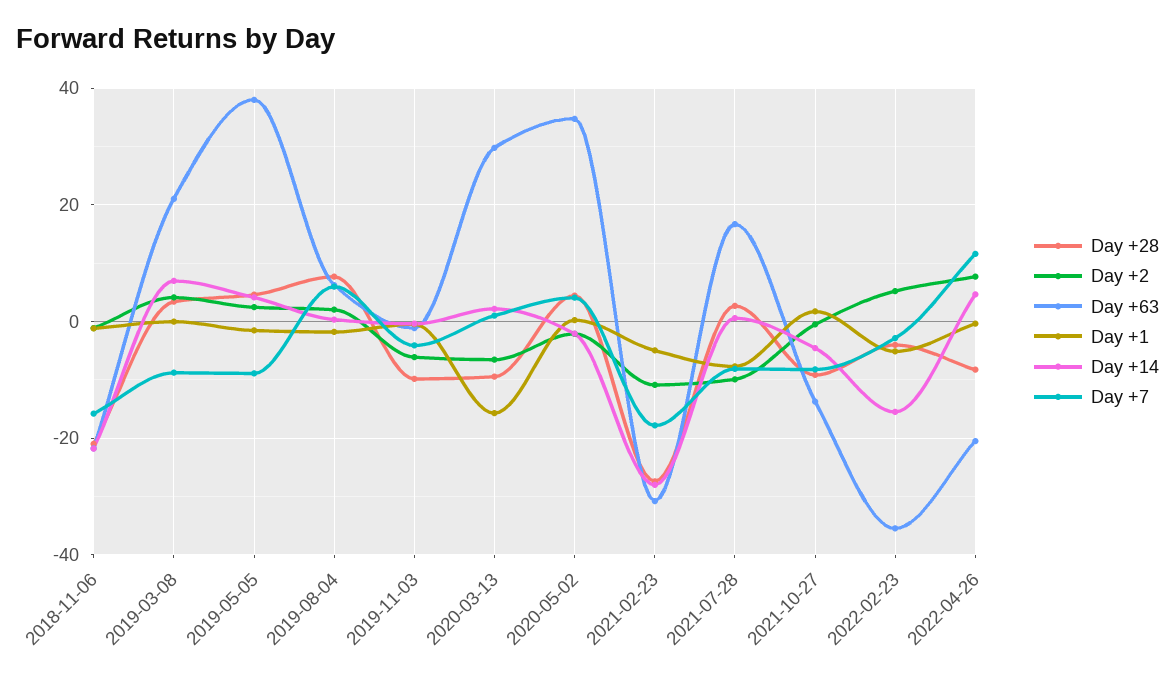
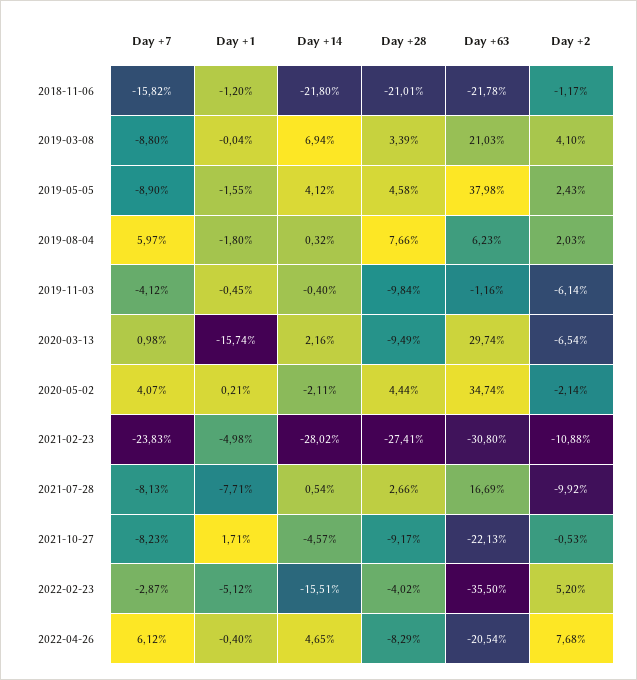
  {
    "Day +28": {
      "2018-11-06": -21.01,
      "2019-03-08": 3.39,
      "2019-05-05": 4.58,
      "2019-08-04": 7.66,
      "2019-11-03": -9.84,
      "2020-03-13": -9.49,
      "2020-05-02": 4.44,
      "2021-02-23": -27.41,
      "2021-07-28": 2.66,
      "2021-10-27": -9.17,
      "2022-02-23": -4.02,
      "2022-04-26": -8.29
    },
    "Day +2": {
      "2018-11-06": -1.17,
      "2019-03-08": 4.1,
      "2019-05-05": 2.43,
      "2019-08-04": 2.03,
      "2019-11-03": -6.14,
      "2020-03-13": -6.54,
      "2020-05-02": -2.14,
      "2021-02-23": -10.88,
      "2021-07-28": -9.92,
      "2021-10-27": -0.53,
      "2022-02-23": 5.2,
      "2022-04-26": 7.68
    },
    "Day +63": {
      "2018-11-06": -21.78,
      "2019-03-08": 21.03,
      "2019-05-05": 37.98,
      "2019-08-04": 6.23,
      "2019-11-03": -1.16,
      "2020-03-13": 29.74,
      "2020-05-02": 34.74,
      "2021-02-23": -30.8,
      "2021-07-28": 16.69,
-     "2021-10-27": -14,
+     "2021-10-27": -22.13,
      "2022-02-23": -35.5,
      "2022-04-26": -20.54
    },
    "Day +1": {
      "2018-11-06": -1.2,
      "2019-03-08": -0.04,
      "2019-05-05": -1.55,
      "2019-08-04": -1.8,
      "2019-11-03": -0.45,
      "2020-03-13": -15.74,
      "2020-05-02": 0.21,
      "2021-02-23": -4.98,
      "2021-07-28": -7.71,
      "2021-10-27": 1.71,
      "2022-02-23": -5.12,
      "2022-04-26": -0.4
    },
    "Day +14": {
      "2018-11-06": -21.8,
      "2019-03-08": 6.94,
      "2019-05-05": 4.12,
      "2019-08-04": 0.32,
      "2019-11-03": -0.4,
      "2020-03-13": 2.16,
      "2020-05-02": -2.11,
      "2021-02-23": -28.02,
      "2021-07-28": 0.54,
      "2021-10-27": -4.57,
      "2022-02-23": -15.51,
      "2022-04-26": 4.65
    },
    "Day +7": {
      "2018-11-06": -15.82,
      "2019-03-08": -8.8,
      "2019-05-05": -8.9,
      "2019-08-04": 5.97,
      "2019-11-03": -4.12,
      "2020-03-13": 0.98,
      "2020-05-02": 4.07,
-     "2021-02-23": -18,
+     "2021-02-23": -23.83,
      "2021-07-28": -8.13,
      "2021-10-27": -8.23,
      "2022-02-23": -2.87,
-     "2022-04-26": 12
+     "2022-04-26": 6.12
    }
  }

